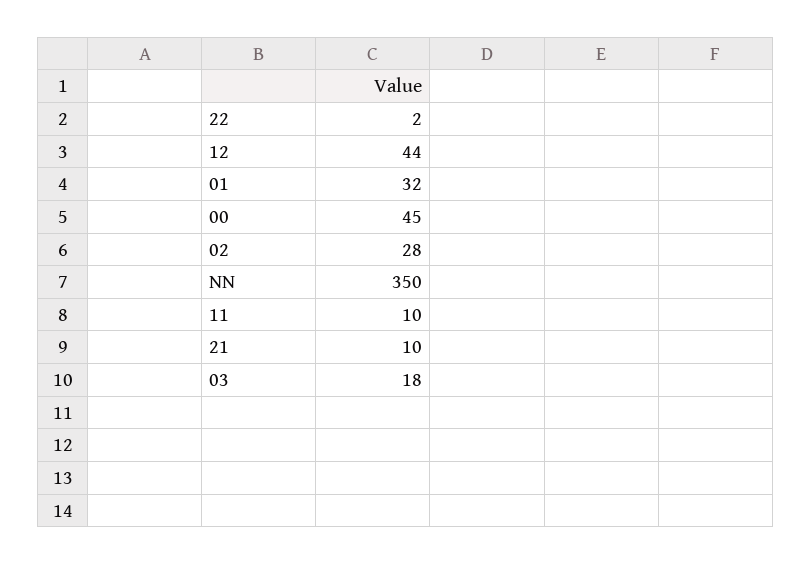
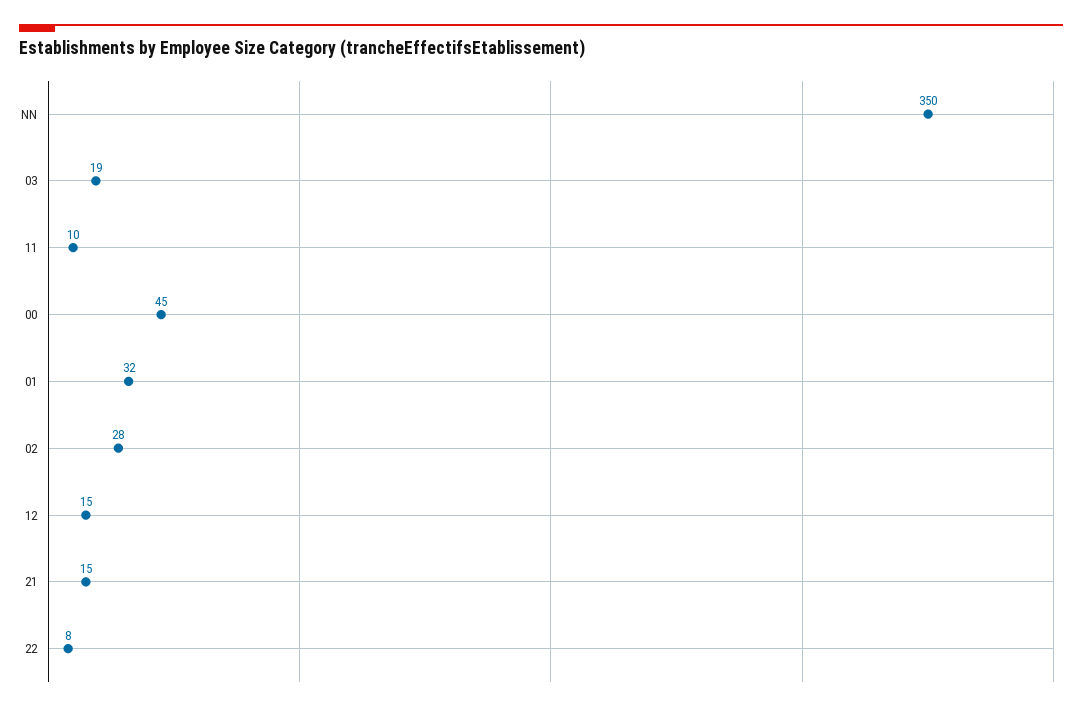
  {
-   "22": 2,
+   "22": 8,
-   "12": 44,
+   "12": 15,
    "01": 32,
    "00": 45,
    "02": 28,
    "NN": 350,
    "11": 10,
-   "21": 10,
+   "21": 15,
-   "03": 18
+   "03": 19
  }

